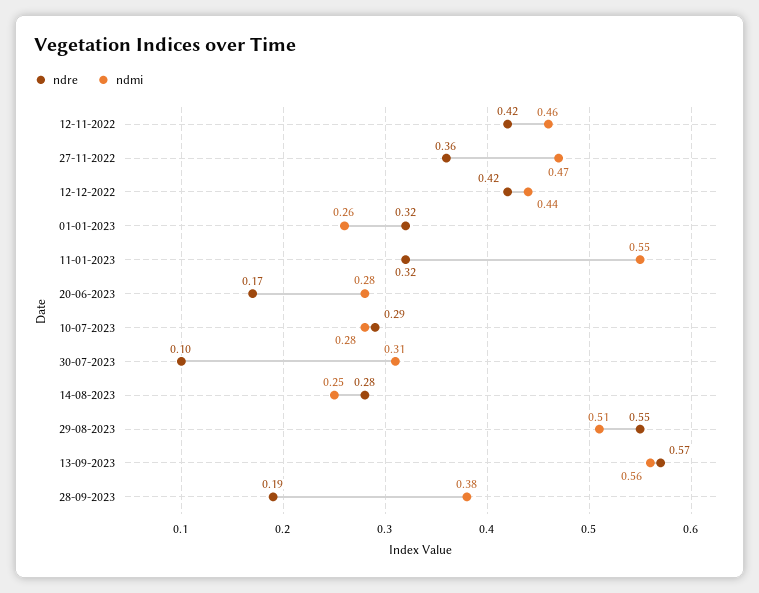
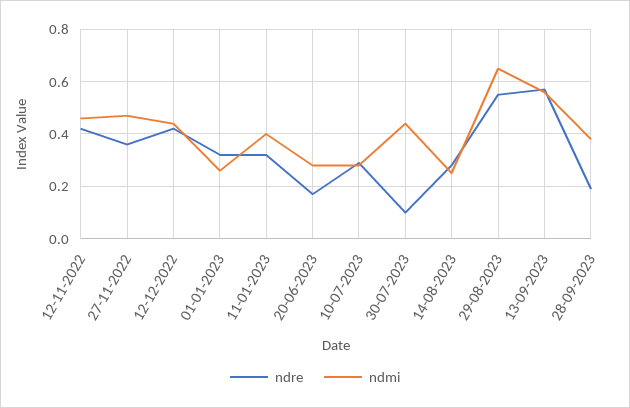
  {
    "ndre": {
      "12-11-2022": 0.42,
      "27-11-2022": 0.36,
      "12-12-2022": 0.42,
      "01-01-2023": 0.32,
      "11-01-2023": 0.32,
      "20-06-2023": 0.17,
      "10-07-2023": 0.29,
      "30-07-2023": 0.1,
      "14-08-2023": 0.28,
      "29-08-2023": 0.55,
      "13-09-2023": 0.57,
      "28-09-2023": 0.19
    },
    "ndmi": {
      "12-11-2022": 0.46,
      "27-11-2022": 0.47,
      "12-12-2022": 0.44,
      "01-01-2023": 0.26,
-     "11-01-2023": 0.55,
+     "11-01-2023": 0.4,
      "20-06-2023": 0.28,
      "10-07-2023": 0.28,
-     "30-07-2023": 0.31,
+     "30-07-2023": 0.45,
      "14-08-2023": 0.25,
-     "29-08-2023": 0.51,
+     "29-08-2023": 0.65,
      "13-09-2023": 0.56,
      "28-09-2023": 0.38
    }
  }

